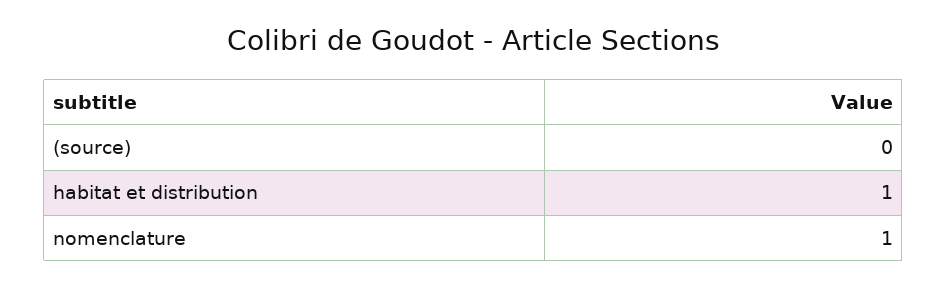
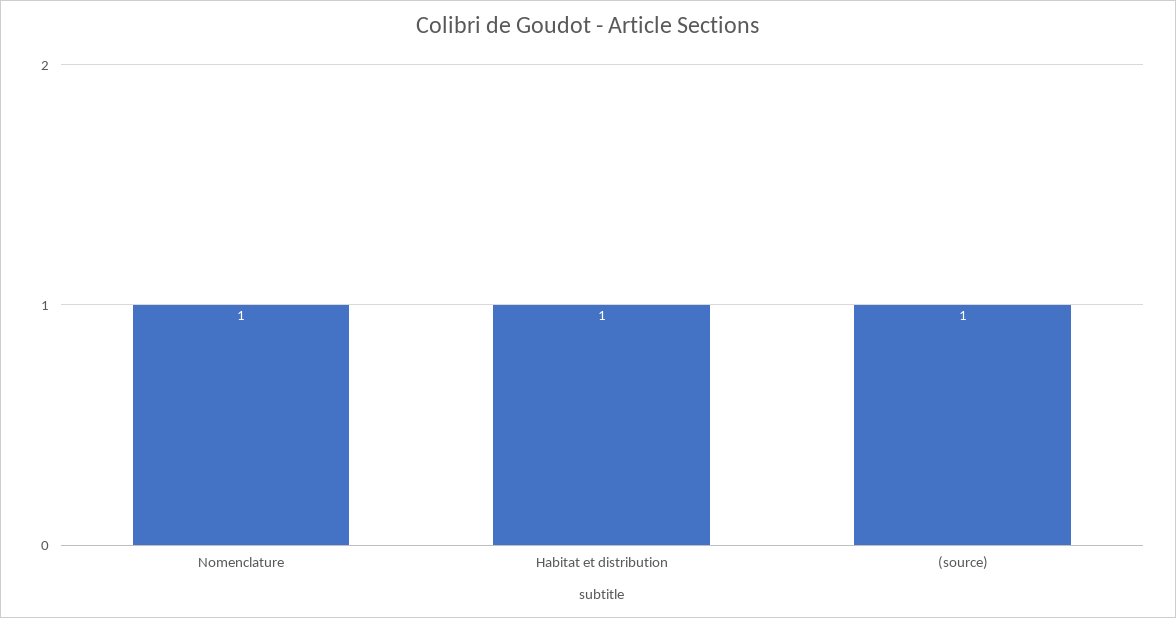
  {
-   "(source)": 0,
+   "(source)": 1,
    "habitat et distribution": 1,
    "nomenclature": 1
  }

